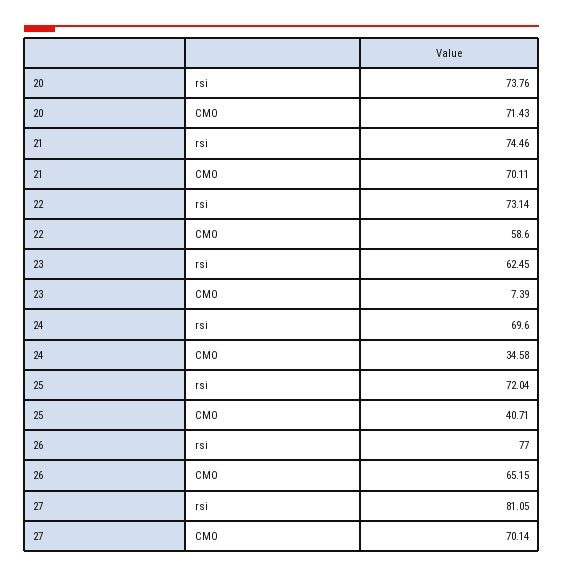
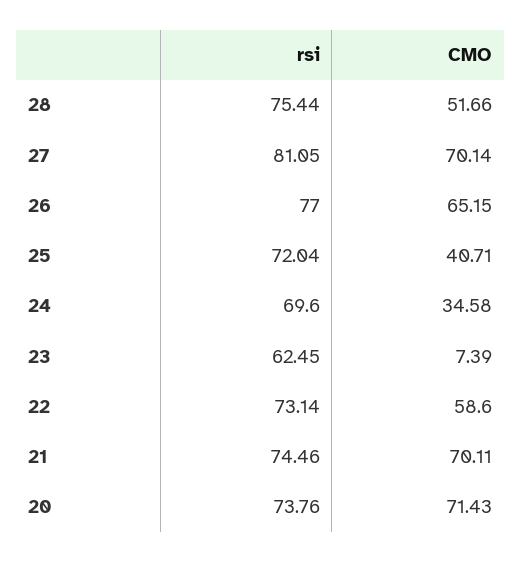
  {
    "20": {
      "rsi": 73.76,
      "CMO": 71.43
    },
    "21": {
      "rsi": 74.46,
      "CMO": 70.11
    },
    "22": {
      "rsi": 73.14,
      "CMO": 58.6
    },
    "23": {
      "rsi": 62.45,
      "CMO": 7.39
    },
    "24": {
      "rsi": 69.6,
      "CMO": 34.58
    },
    "25": {
      "rsi": 72.04,
      "CMO": 40.71
    },
    "26": {
      "rsi": 77,
      "CMO": 65.15
    },
    "27": {
      "rsi": 81.05,
      "CMO": 70.14
-   }
+   },
+   "28": {
+     "rsi": 75.44,
+     "CMO": 51.66
+   }
  }

